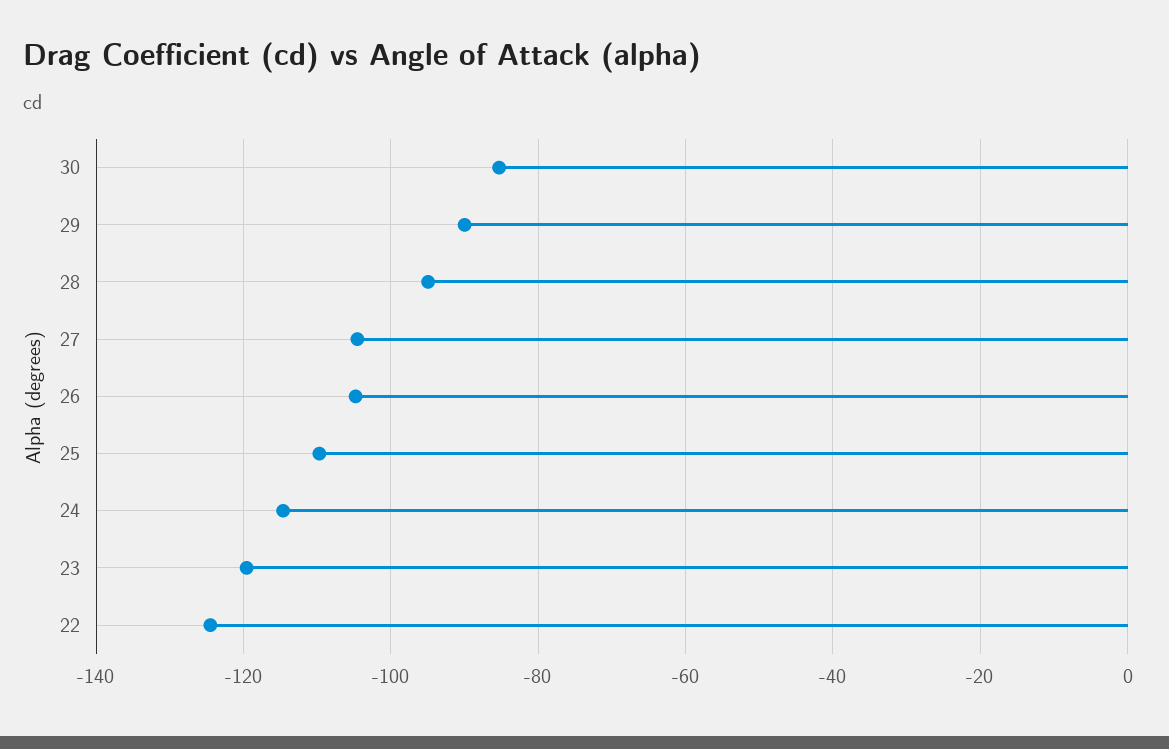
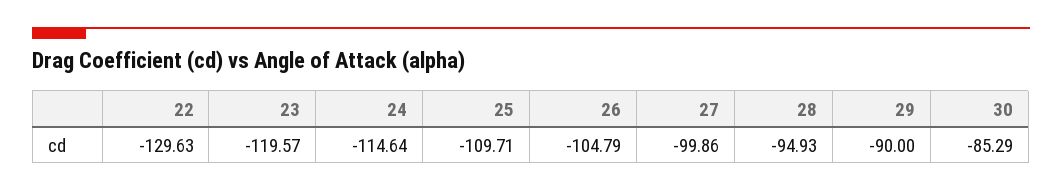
  {
    "30": -85.29,
    "29": -90,
    "28": -94.93,
-   "27": -104,
+   "27": -99.86,
    "26": -104.79,
    "25": -109.71,
    "24": -114.64,
    "23": -119.57,
-   "22": -124
+   "22": -129.63
  }

